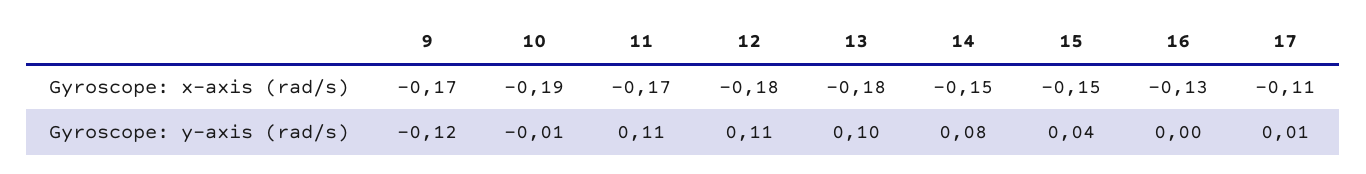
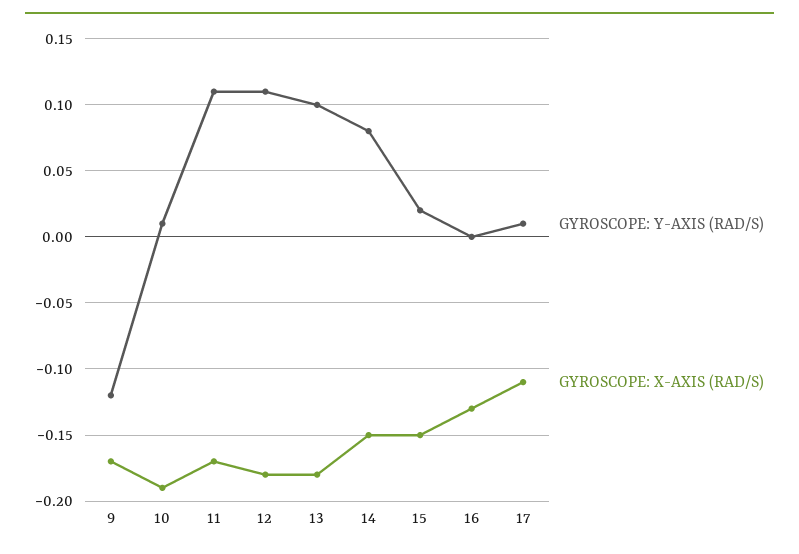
  {
    "Gyroscope: x-axis (rad/s)": {
      "9": -0.17,
      "10": -0.19,
      "11": -0.17,
      "12": -0.18,
      "13": -0.18,
      "14": -0.15,
      "15": -0.15,
      "16": -0.13,
      "17": -0.11
    },
    "Gyroscope: y-axis (rad/s)": {
      "9": -0.12,
-     "10": -0.01,
+     "10": 0.01,
      "11": 0.11,
      "12": 0.11,
      "13": 0.1,
      "14": 0.08,
-     "15": 0.04,
+     "15": 0.02,
      "16": 0,
      "17": 0.01
    }
  }

